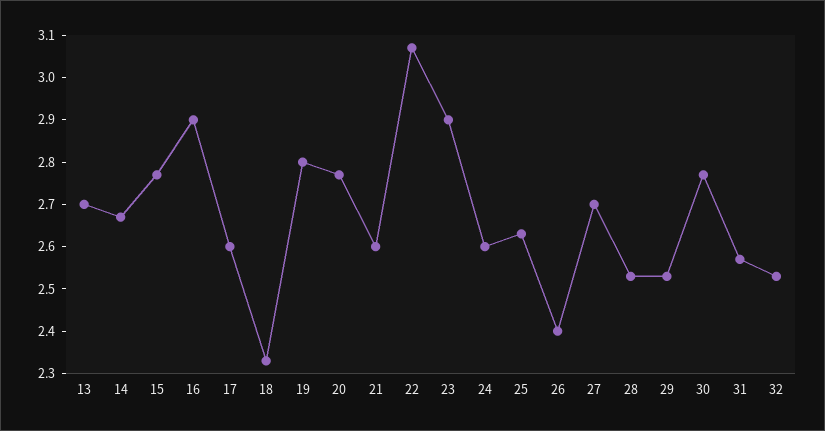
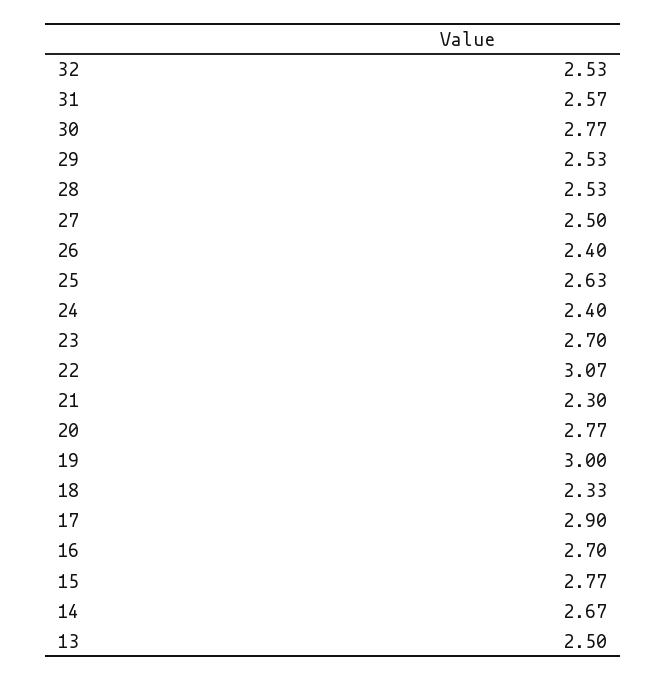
  {
-   "13": 2.7,
+   "13": 2.5,
    "14": 2.67,
    "15": 2.77,
-   "16": 2.9,
+   "16": 2.7,
-   "17": 2.6,
+   "17": 2.9,
    "18": 2.33,
-   "19": 2.8,
+   "19": 3,
    "20": 2.77,
-   "21": 2.6,
+   "21": 2.3,
    "22": 3.07,
-   "23": 2.9,
+   "23": 2.7,
-   "24": 2.6,
+   "24": 2.4,
    "25": 2.63,
    "26": 2.4,
-   "27": 2.7,
+   "27": 2.5,
    "28": 2.53,
    "29": 2.53,
    "30": 2.77,
    "31": 2.57,
    "32": 2.53
  }

